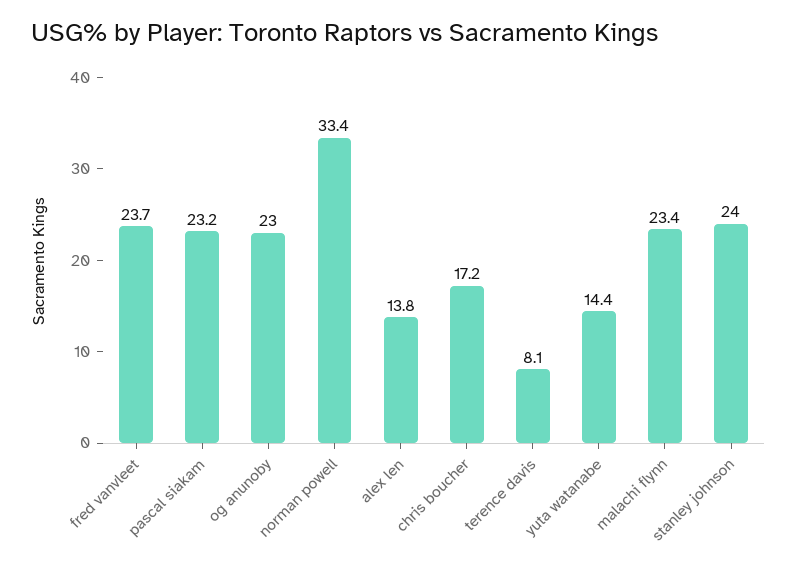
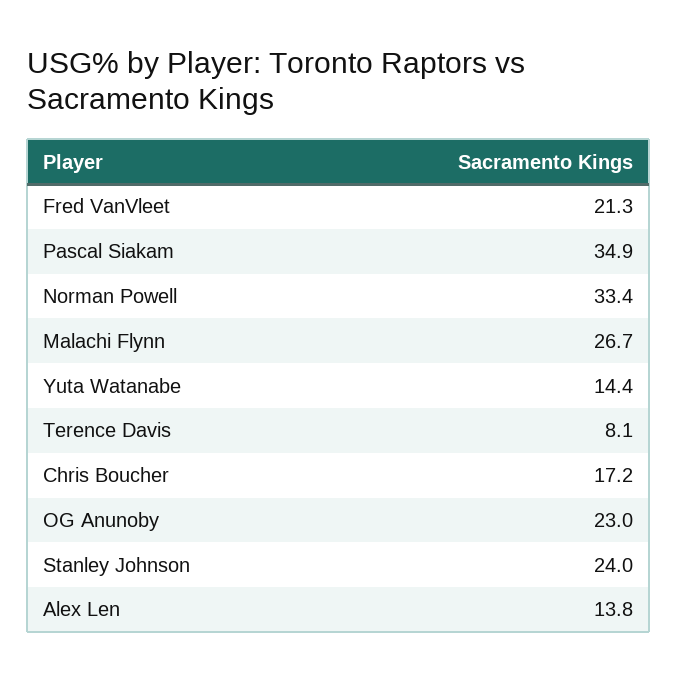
  {
-   "fred vanvleet": 23.7,
+   "fred vanvleet": 21.3,
-   "pascal siakam": 23.2,
+   "pascal siakam": 34.9,
    "og anunoby": 23,
    "norman powell": 33.4,
    "alex len": 13.8,
    "chris boucher": 17.2,
    "terence davis": 8.1,
    "yuta watanabe": 14.4,
-   "malachi flynn": 23.4,
+   "malachi flynn": 26.7,
    "stanley johnson": 24
  }

